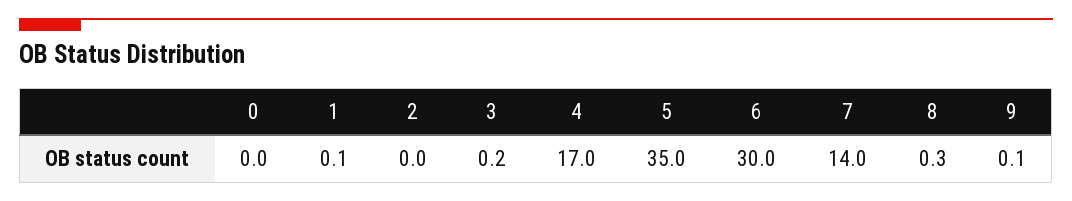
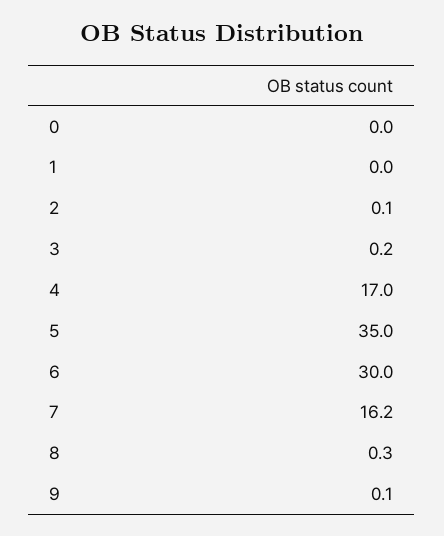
  {
    "0": 0,
-   "1": 0.1,
+   "1": 0,
-   "2": 0,
+   "2": 0.1,
    "3": 0.2,
    "4": 17,
    "5": 35,
    "6": 30,
-   "7": 14,
+   "7": 16.2,
    "8": 0.3,
    "9": 0.1
  }

